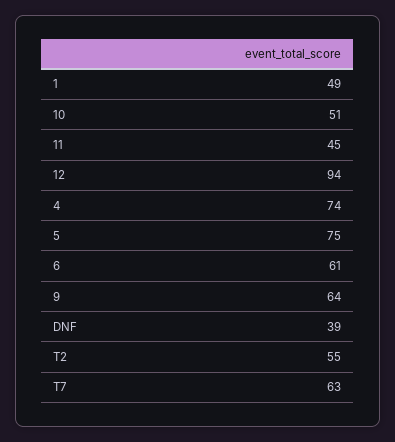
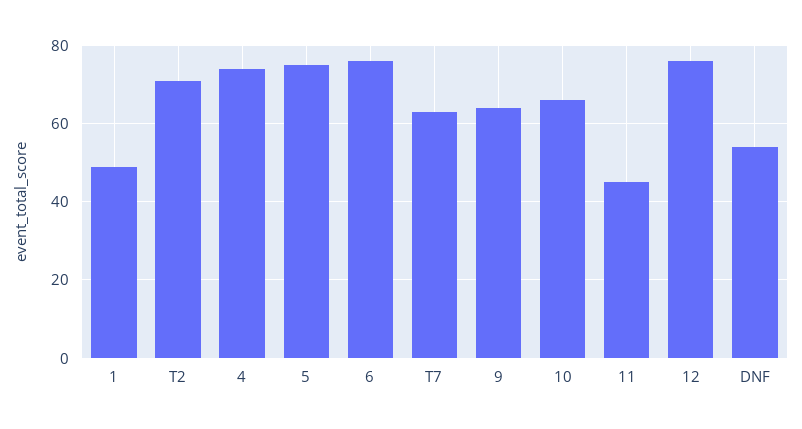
  {
    "1": 49,
-   "10": 51,
+   "10": 65,
    "11": 45,
-   "12": 94,
+   "12": 75,
    "4": 74,
    "5": 75,
-   "6": 61,
+   "6": 75,
    "9": 64,
-   "DNF": 39,
+   "DNF": 55,
-   "T2": 55,
+   "T2": 70,
    "T7": 63
  }

